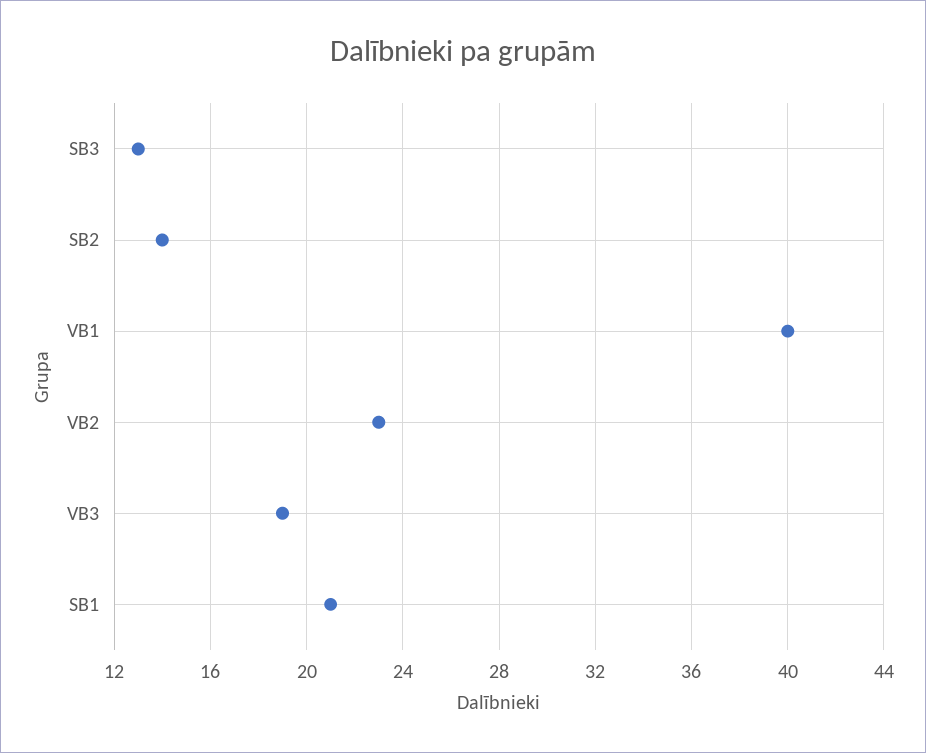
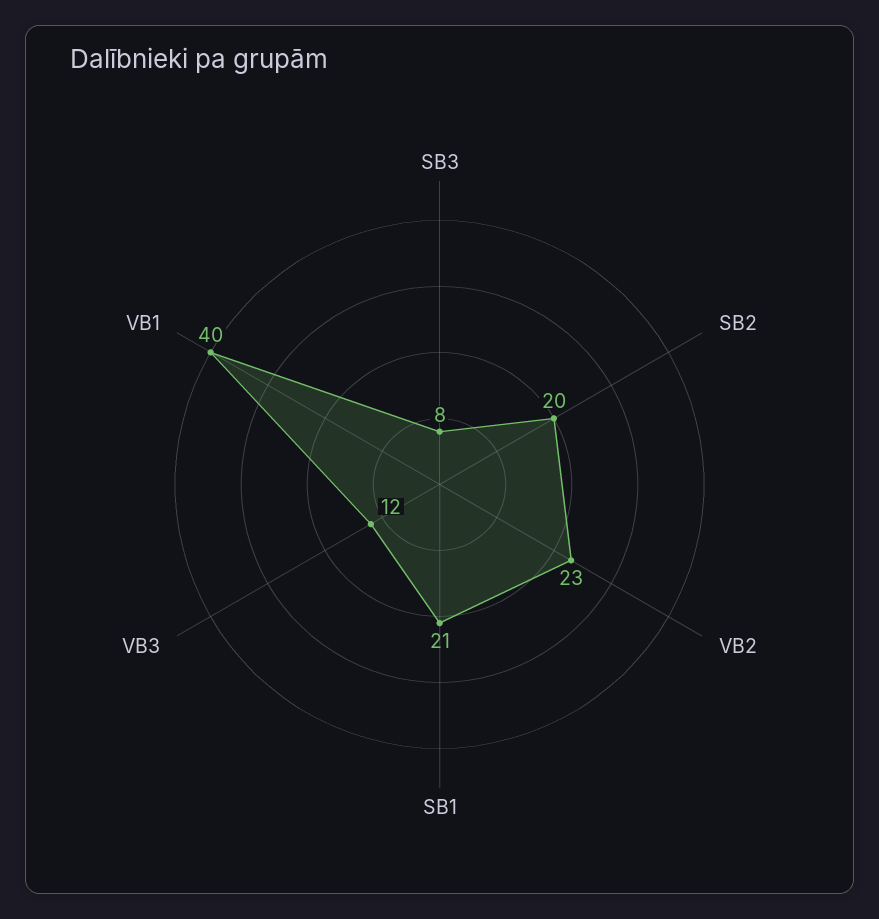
  {
-   "SB3": 13,
+   "SB3": 8,
-   "SB2": 14,
+   "SB2": 20,
    "VB1": 40,
    "VB2": 23,
-   "VB3": 19,
+   "VB3": 12,
    "SB1": 21
  }

